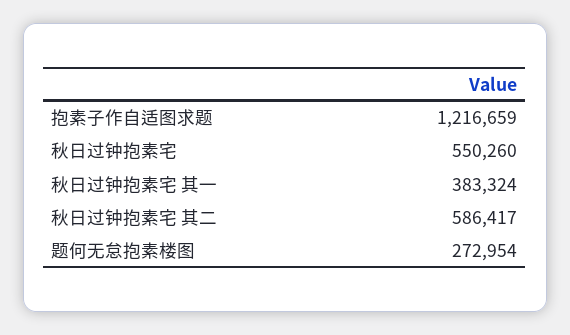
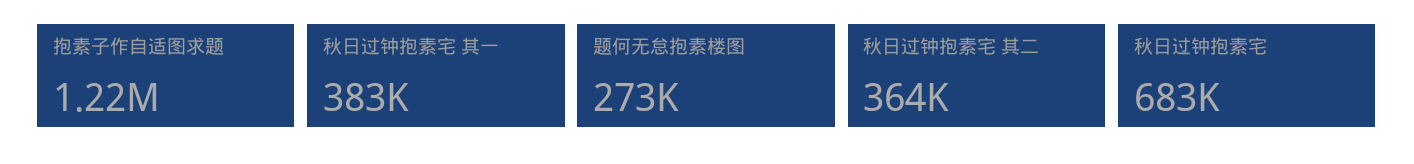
  {
    "抱素子作自适图求题": 1216659,
-   "秋日过钟抱素宅": 550260,
+   "秋日过钟抱素宅": 683000,
    "秋日过钟抱素宅 其一": 383324,
-   "秋日过钟抱素宅 其二": 586417,
+   "秋日过钟抱素宅 其二": 364000,
    "题何无怠抱素楼图": 272954
  }

